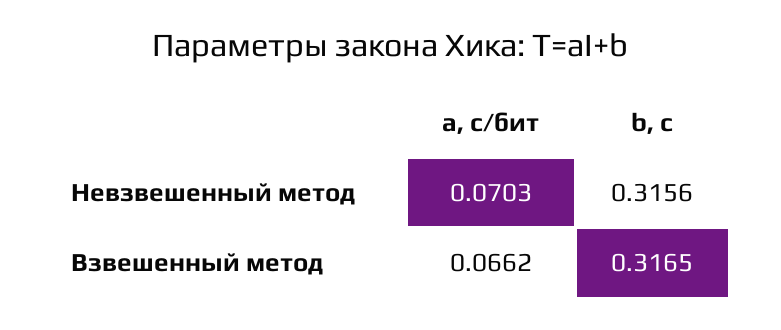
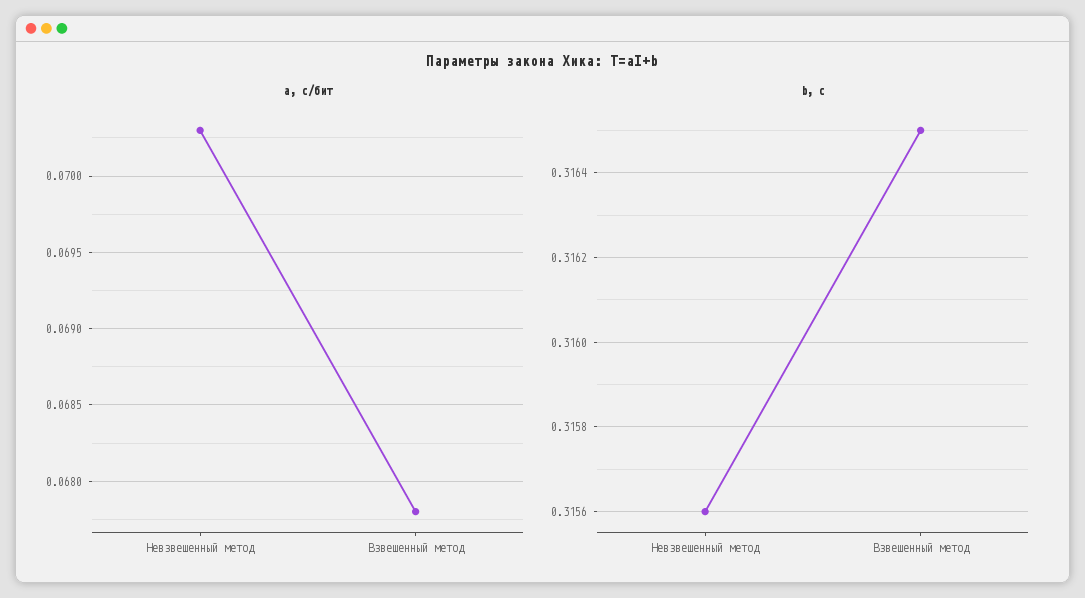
  {
    "a, с/бит": {
      "Невзвешенный метод": 0.0703,
-     "Взвешенный метод": 0.0662
+     "Взвешенный метод": 0.0678
    },
    "b, с": {
      "Невзвешенный метод": 0.3156,
      "Взвешенный метод": 0.3165
    }
  }

